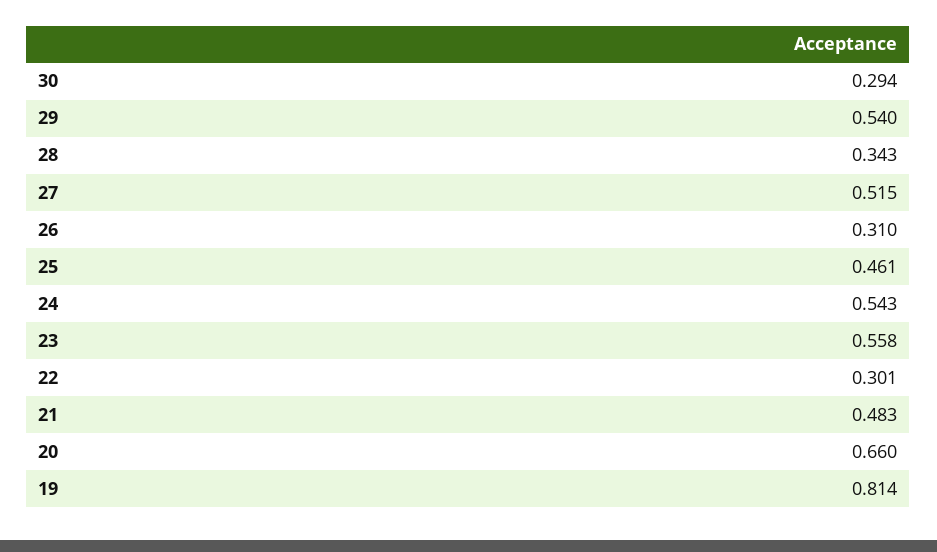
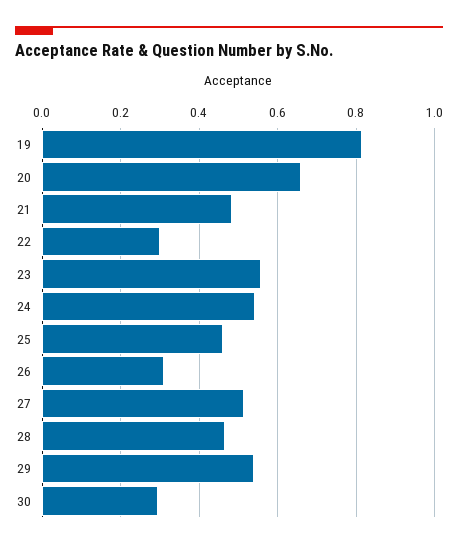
  {
    "30": 0.294,
    "29": 0.54,
-   "28": 0.343,
+   "28": 0.46,
    "27": 0.515,
    "26": 0.31,
    "25": 0.461,
    "24": 0.543,
    "23": 0.558,
    "22": 0.301,
    "21": 0.483,
    "20": 0.66,
    "19": 0.814
  }

